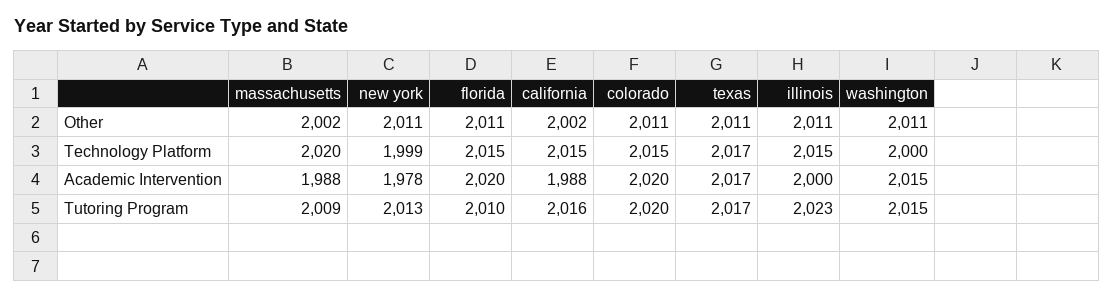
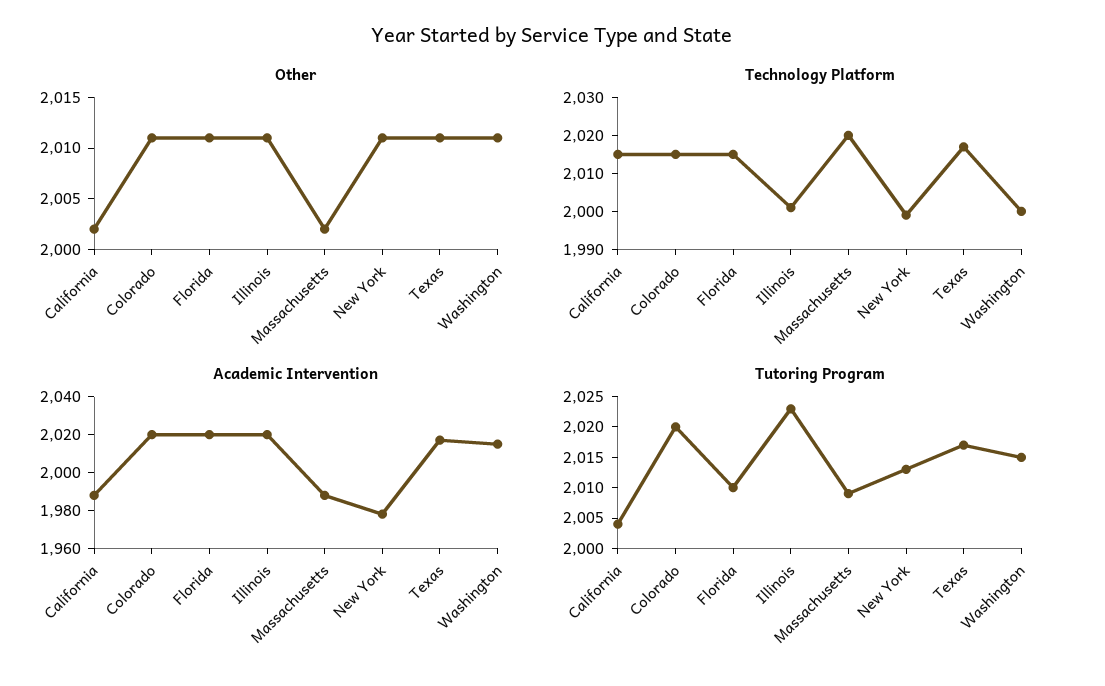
  {
    "Other": {
      "massachusetts": 2002,
      "new york": 2011,
      "florida": 2011,
      "california": 2002,
      "colorado": 2011,
      "texas": 2011,
      "illinois": 2011,
      "washington": 2011
    },
    "Technology Platform": {
      "massachusetts": 2020,
      "new york": 1999,
      "florida": 2015,
      "california": 2015,
      "colorado": 2015,
      "texas": 2017,
-     "illinois": 2015,
+     "illinois": 2000,
      "washington": 2000
    },
    "Academic Intervention": {
      "massachusetts": 1988,
      "new york": 1978,
      "florida": 2020,
      "california": 1988,
      "colorado": 2020,
      "texas": 2017,
-     "illinois": 2000,
+     "illinois": 2020,
      "washington": 2015
    },
    "Tutoring Program": {
      "massachusetts": 2009,
      "new york": 2013,
      "florida": 2010,
-     "california": 2016,
+     "california": 2005,
      "colorado": 2020,
      "texas": 2017,
      "illinois": 2023,
      "washington": 2015
    }
  }

